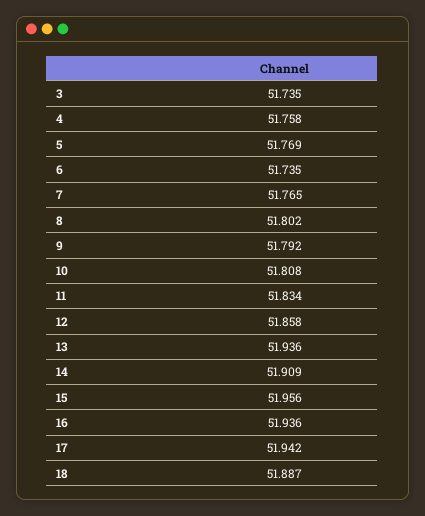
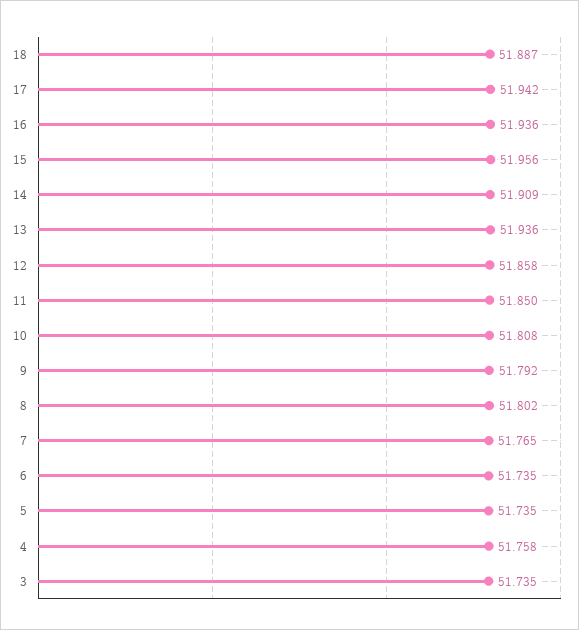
  {
    "3": 51.735,
    "4": 51.758,
-   "5": 51.769,
+   "5": 51.735,
    "6": 51.735,
    "7": 51.765,
    "8": 51.802,
    "9": 51.792,
    "10": 51.808,
-   "11": 51.834,
+   "11": 51.85,
    "12": 51.858,
    "13": 51.936,
    "14": 51.909,
    "15": 51.956,
    "16": 51.936,
    "17": 51.942,
    "18": 51.887
  }

